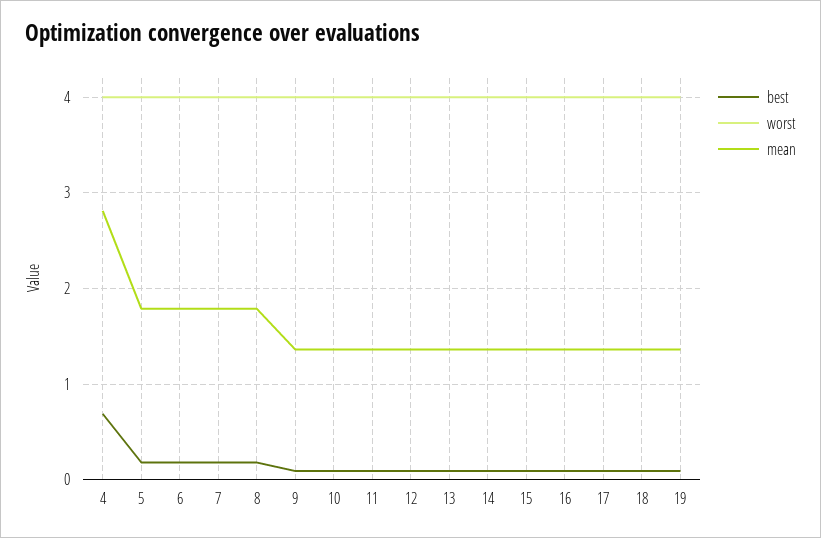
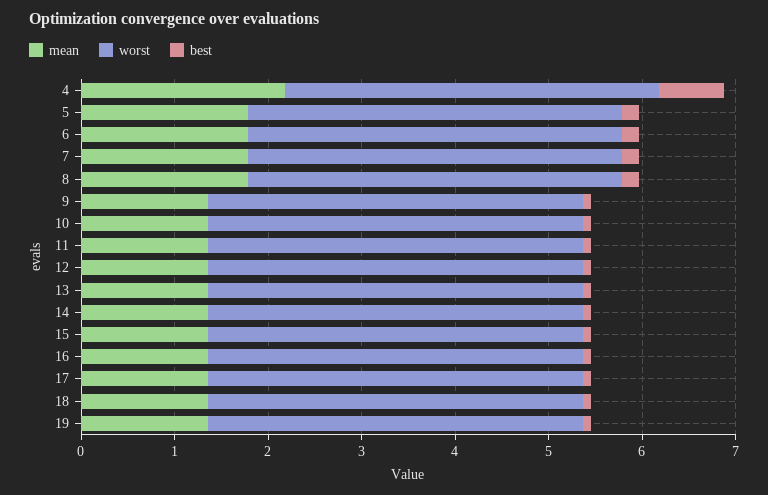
  {
    "best": {
      "4": 0.7,
      "5": 0.2,
      "6": 0.2,
      "7": 0.2,
      "8": 0.2,
      "9": 0.1,
      "10": 0.1,
      "11": 0.1,
      "12": 0.1,
      "13": 0.1,
      "14": 0.1,
      "15": 0.1,
      "16": 0.1,
      "17": 0.1,
      "18": 0.1,
      "19": 0.1
    },
    "worst": {
      "4": 4,
      "5": 4,
      "6": 4,
      "7": 4,
      "8": 4,
      "9": 4,
      "10": 4,
      "11": 4,
      "12": 4,
      "13": 4,
      "14": 4,
      "15": 4,
      "16": 4,
      "17": 4,
      "18": 4,
      "19": 4
    },
    "mean": {
-     "4": 2.8,
+     "4": 2.2,
      "5": 1.8,
      "6": 1.8,
      "7": 1.8,
      "8": 1.8,
      "9": 1.4,
      "10": 1.4,
      "11": 1.4,
      "12": 1.4,
      "13": 1.4,
      "14": 1.4,
      "15": 1.4,
      "16": 1.4,
      "17": 1.4,
      "18": 1.4,
      "19": 1.4
    }
  }

